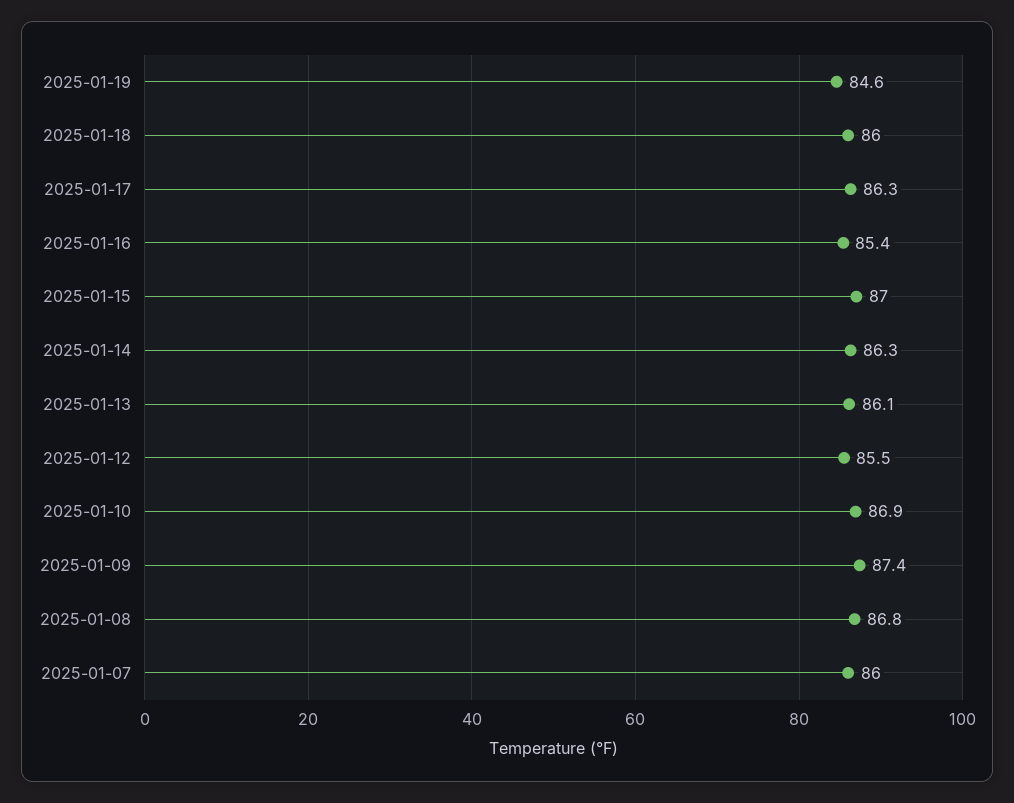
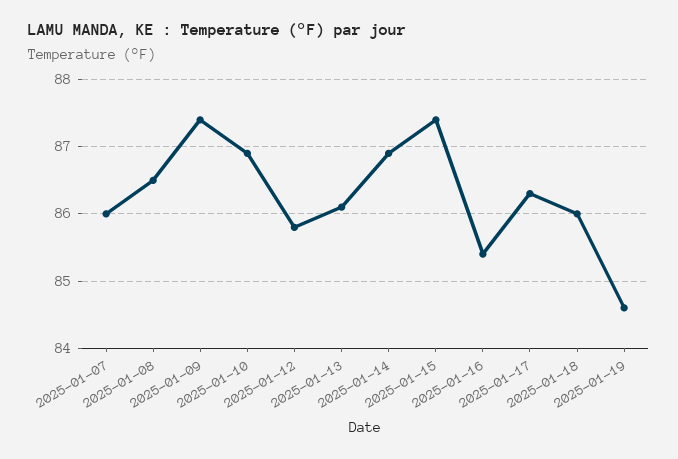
  {
    "2025-01-19": 84.6,
    "2025-01-18": 86,
    "2025-01-17": 86.3,
    "2025-01-16": 85.4,
-   "2025-01-15": 87,
+   "2025-01-15": 87.4,
-   "2025-01-14": 86.3,
+   "2025-01-14": 86.9,
    "2025-01-13": 86.1,
-   "2025-01-12": 85.5,
+   "2025-01-12": 85.8,
    "2025-01-10": 86.9,
    "2025-01-09": 87.4,
-   "2025-01-08": 86.8,
+   "2025-01-08": 86.5,
    "2025-01-07": 86
  }

